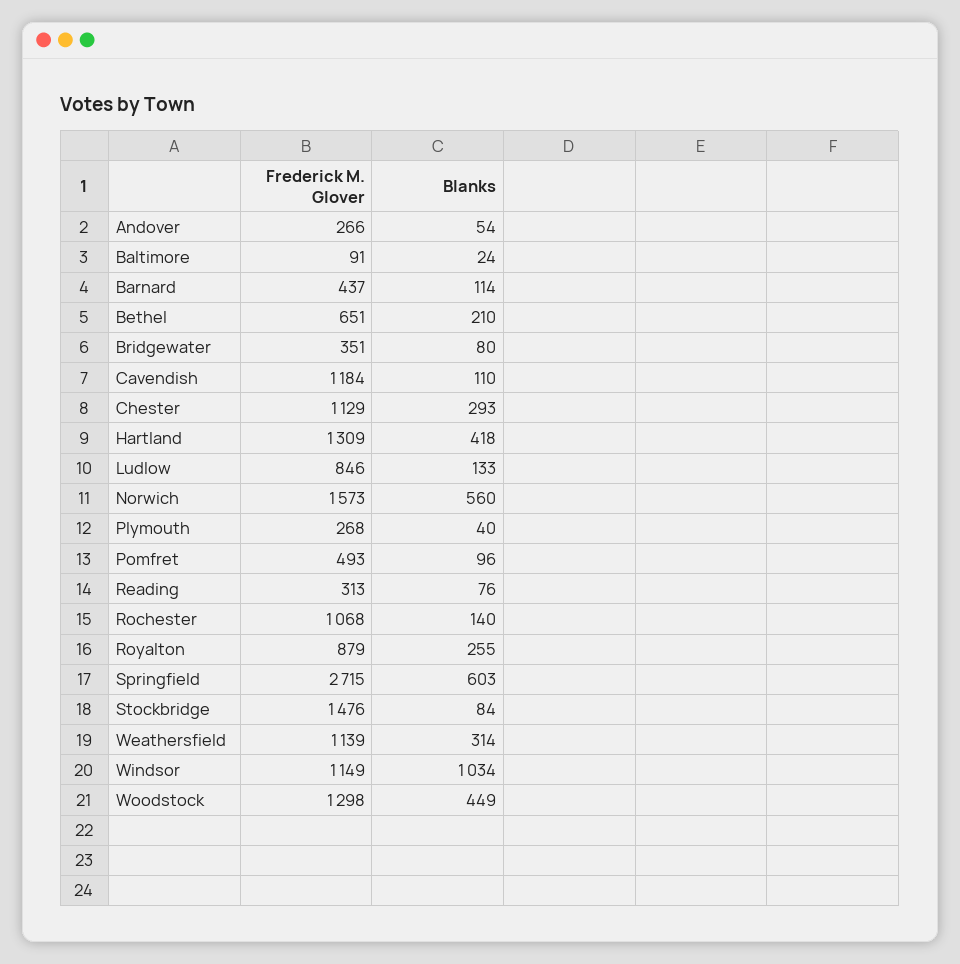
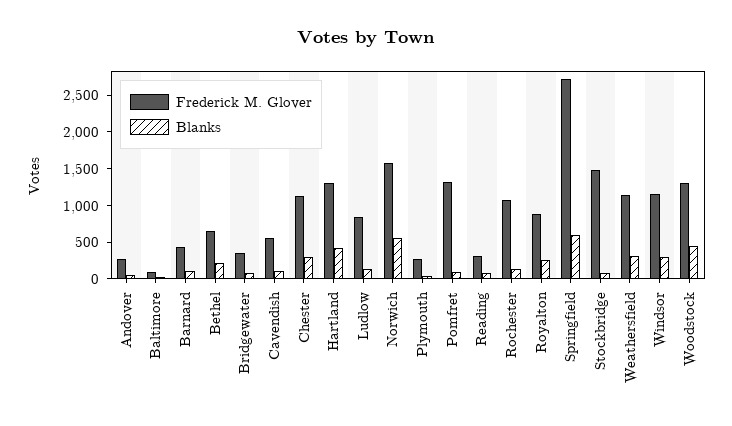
  {
    "Frederick M. Glover": {
      "Andover": 266,
      "Baltimore": 91,
      "Barnard": 437,
      "Bethel": 651,
      "Bridgewater": 351,
-     "Cavendish": 1184,
+     "Cavendish": 500,
      "Chester": 1129,
      "Hartland": 1309,
      "Ludlow": 846,
      "Norwich": 1573,
      "Plymouth": 268,
-     "Pomfret": 493,
+     "Pomfret": 1250,
      "Reading": 313,
      "Rochester": 1068,
      "Royalton": 879,
      "Springfield": 2715,
      "Stockbridge": 1476,
      "Weathersfield": 1139,
      "Windsor": 1149,
      "Woodstock": 1298
    },
    "Blanks": {
      "Andover": 54,
      "Baltimore": 24,
      "Barnard": 114,
      "Bethel": 210,
      "Bridgewater": 80,
      "Cavendish": 110,
      "Chester": 293,
      "Hartland": 418,
      "Ludlow": 133,
      "Norwich": 560,
      "Plymouth": 40,
      "Pomfret": 96,
      "Reading": 76,
      "Rochester": 140,
      "Royalton": 255,
      "Springfield": 603,
      "Stockbridge": 84,
      "Weathersfield": 314,
-     "Windsor": 1034,
+     "Windsor": 250,
      "Woodstock": 449
    }
  }

